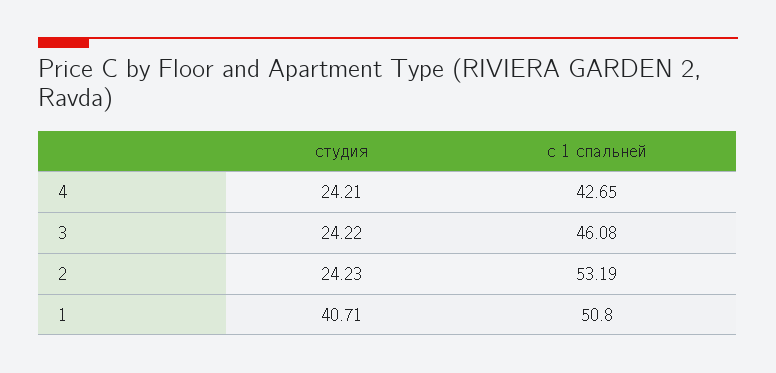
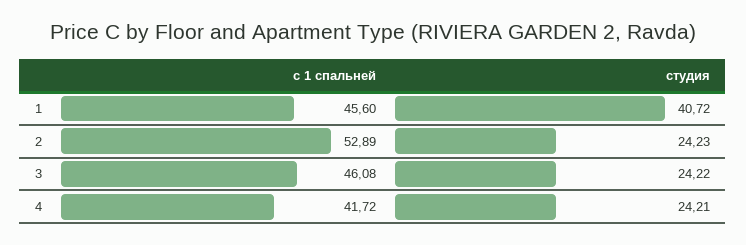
  {
    "студия": {
      "4": 24.21,
      "3": 24.22,
      "2": 24.23,
-     "1": 40.71
+     "1": 40.72
    },
    "с 1 спальней": {
-     "4": 42.65,
+     "4": 41.72,
      "3": 46.08,
-     "2": 53.19,
+     "2": 52.89,
-     "1": 50.8
+     "1": 45.6
    }
  }

